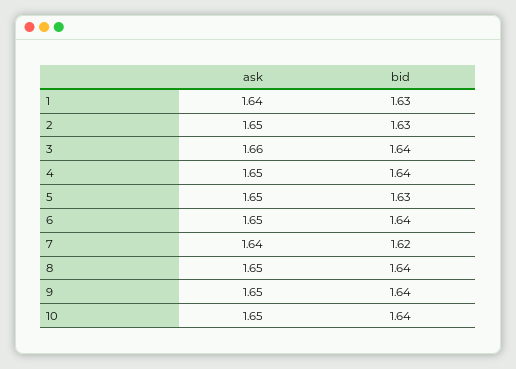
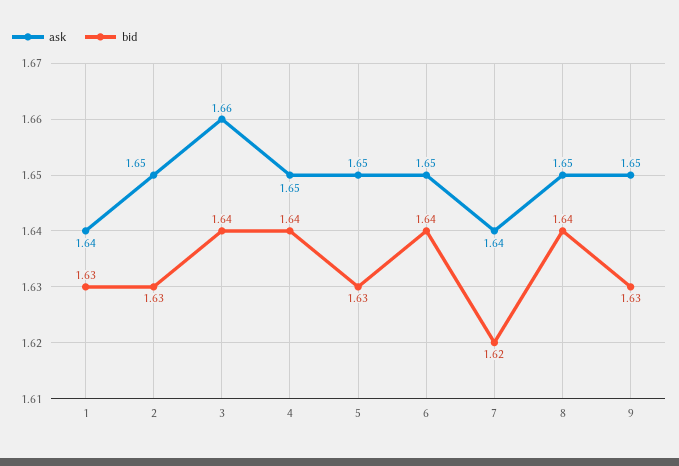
  {
    "ask": {
      "1": 1.64,
      "2": 1.65,
      "3": 1.66,
      "4": 1.65,
      "5": 1.65,
      "6": 1.65,
      "7": 1.64,
      "8": 1.65,
-     "9": 1.65,
+     "9": 1.65
-     "10": 1.65
    },
    "bid": {
      "1": 1.63,
      "2": 1.63,
      "3": 1.64,
      "4": 1.64,
      "5": 1.63,
      "6": 1.64,
      "7": 1.62,
      "8": 1.64,
-     "9": 1.64,
+     "9": 1.63
-     "10": 1.64
    }
  }

